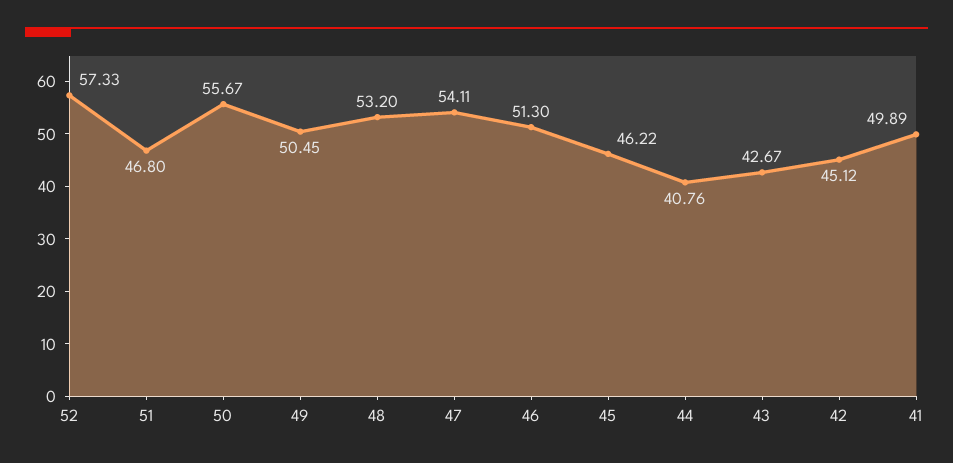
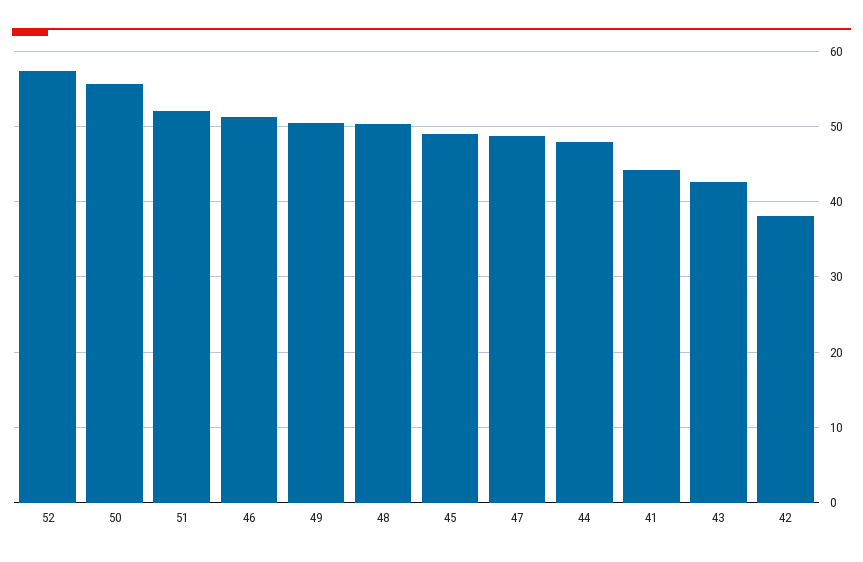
  {
    "52": 57.33,
-   "51": 46.8,
+   "51": 52,
    "50": 55.67,
    "49": 50.45,
-   "48": 53.2,
+   "48": 50,
-   "47": 54.11,
+   "47": 49,
    "46": 51.3,
-   "45": 46.22,
+   "45": 49,
-   "44": 40.76,
+   "44": 48,
    "43": 42.67,
-   "42": 45.12,
+   "42": 38,
-   "41": 49.89
+   "41": 44
  }

